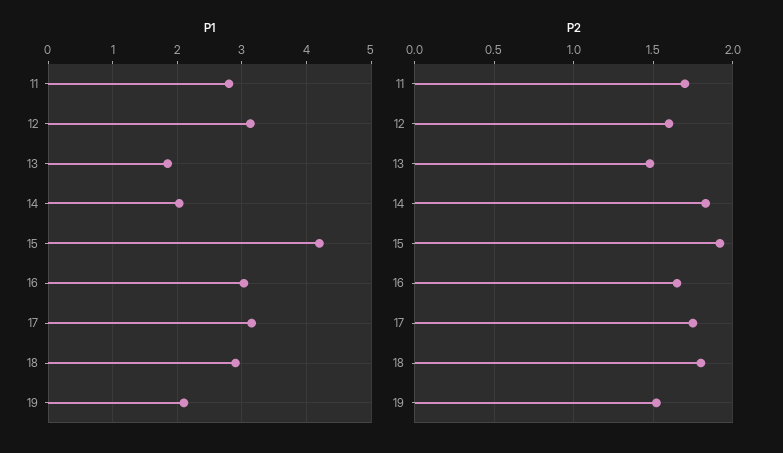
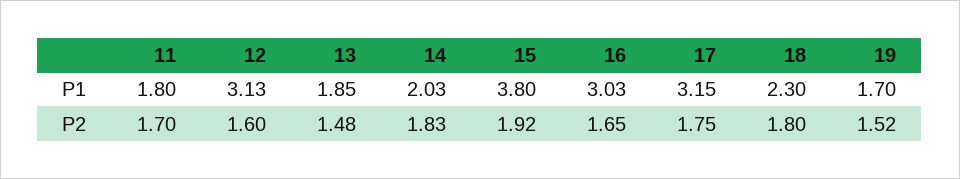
  {
    "P1": {
-     "11": 2.8,
+     "11": 1.8,
      "12": 3.13,
      "13": 1.85,
      "14": 2.03,
-     "15": 4.2,
+     "15": 3.8,
      "16": 3.03,
      "17": 3.15,
-     "18": 2.9,
+     "18": 2.3,
-     "19": 2.1
+     "19": 1.7
    },
    "P2": {
      "11": 1.7,
      "12": 1.6,
      "13": 1.48,
      "14": 1.83,
      "15": 1.92,
      "16": 1.65,
      "17": 1.75,
      "18": 1.8,
      "19": 1.52
    }
  }

